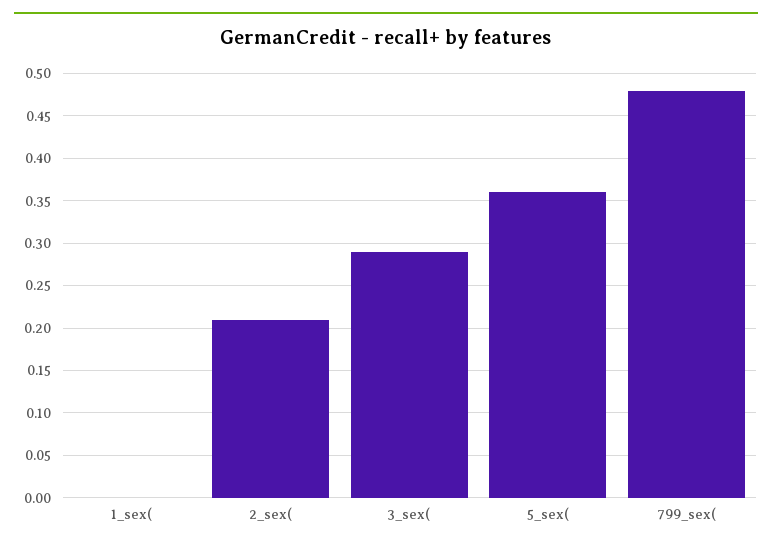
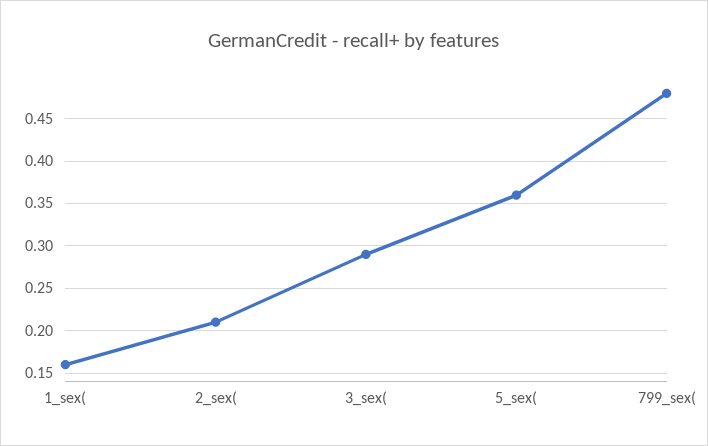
  {
-   "1_sex(": 0,
+   "1_sex(": 0.16,
    "2_sex(": 0.21,
    "3_sex(": 0.29,
    "5_sex(": 0.36,
    "799_sex(": 0.48
  }

